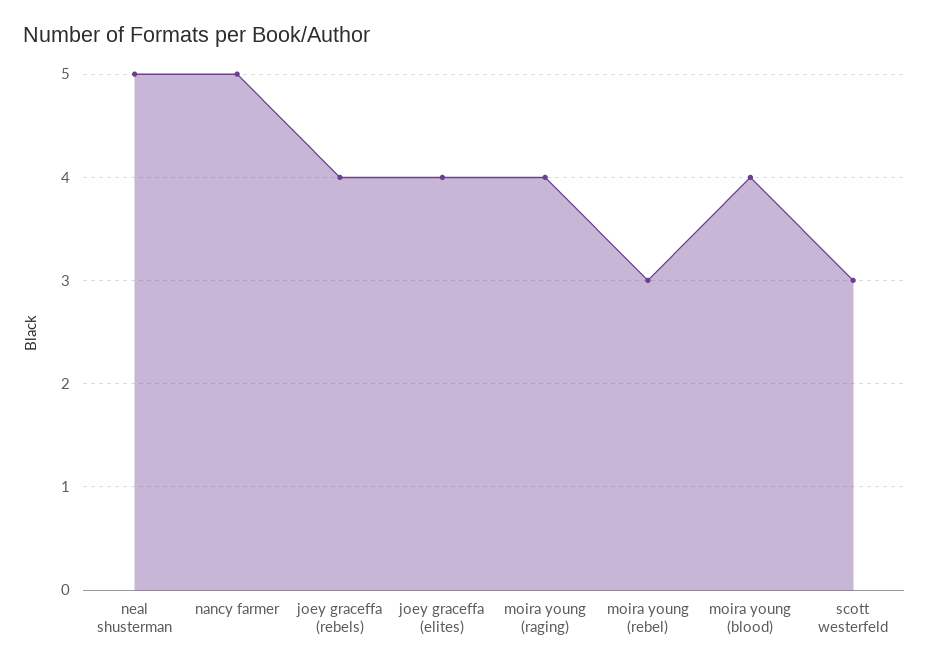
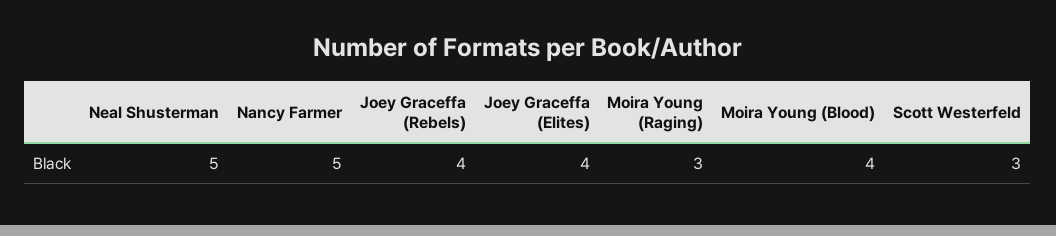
  {
    "neal shusterman": 5,
    "nancy farmer": 5,
    "joey graceffa (rebels)": 4,
    "joey graceffa (elites)": 4,
-   "moira young (raging)": 4,
+   "moira young (raging)": 3,
-   "moira young (rebel)": 3,
    "moira young (blood)": 4,
    "scott westerfeld": 3
  }

